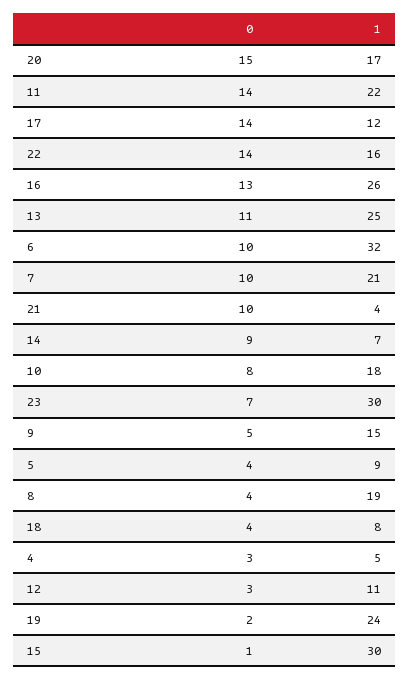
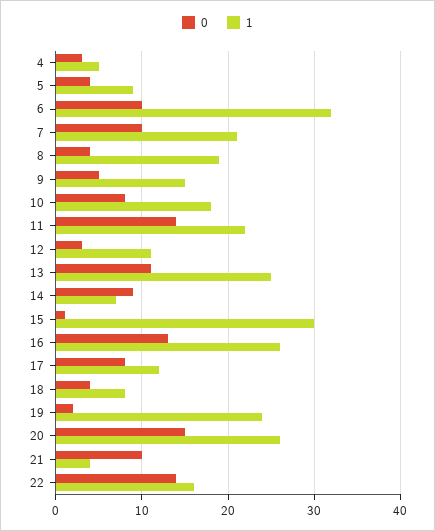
  {
    "0": {
      "20": 15,
      "11": 14,
-     "17": 14,
+     "17": 8,
      "22": 14,
      "16": 13,
      "13": 11,
      "6": 10,
      "7": 10,
      "21": 10,
      "14": 9,
      "10": 8,
-     "23": 7,
      "9": 5,
      "5": 4,
      "8": 4,
      "18": 4,
      "4": 3,
      "12": 3,
      "19": 2,
      "15": 1
    },
    "1": {
-     "20": 17,
+     "20": 26,
      "11": 22,
      "17": 12,
      "22": 16,
      "16": 26,
      "13": 25,
      "6": 32,
      "7": 21,
      "21": 4,
      "14": 7,
      "10": 18,
-     "23": 30,
      "9": 15,
      "5": 9,
      "8": 19,
      "18": 8,
      "4": 5,
      "12": 11,
      "19": 24,
      "15": 30
    }
  }

